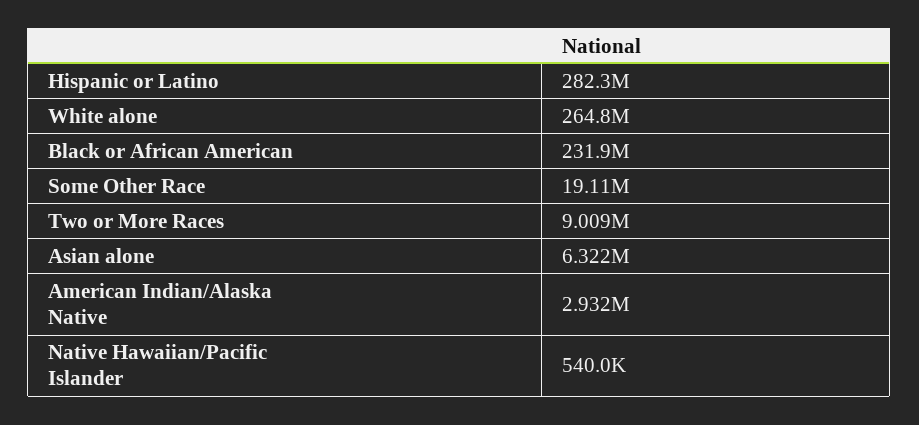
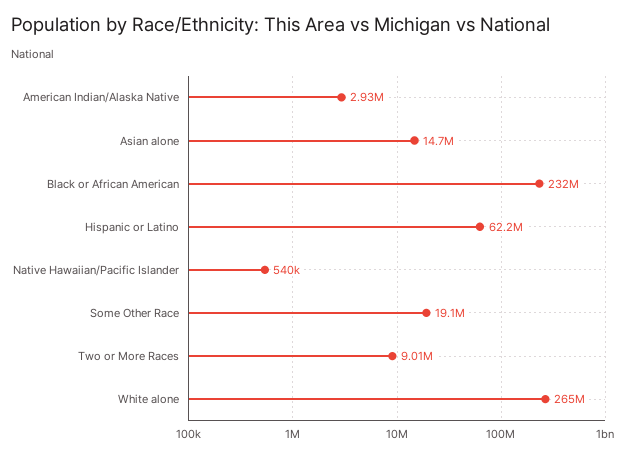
  {
-   "Hispanic or Latino": 282300000,
+   "Hispanic or Latino": 62200000,
    "White alone": 264800000,
    "Black or African American": 231900000,
    "Some Other Race": 19110000,
    "Two or More Races": 9009000,
-   "Asian alone": 6322000,
+   "Asian alone": 14700000,
    "American Indian/Alaska Native": 2932000,
    "Native Hawaiian/Pacific Islander": 540000
  }

